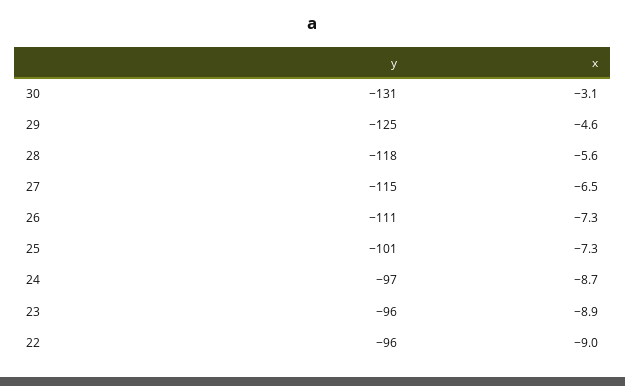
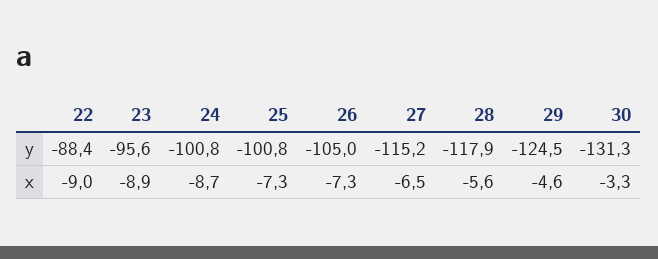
  {
    "y": {
      "30": -131.3,
      "29": -124.5,
      "28": -117.9,
      "27": -115.2,
-     "26": -111,
+     "26": -105,
      "25": -100.8,
-     "24": -97,
+     "24": -100.8,
      "23": -95.6,
-     "22": -96
+     "22": -88.4
    },
    "x": {
-     "30": -3.1,
+     "30": -3.3,
      "29": -4.6,
      "28": -5.6,
      "27": -6.5,
      "26": -7.3,
      "25": -7.3,
      "24": -8.7,
      "23": -8.9,
      "22": -9
    }
  }

